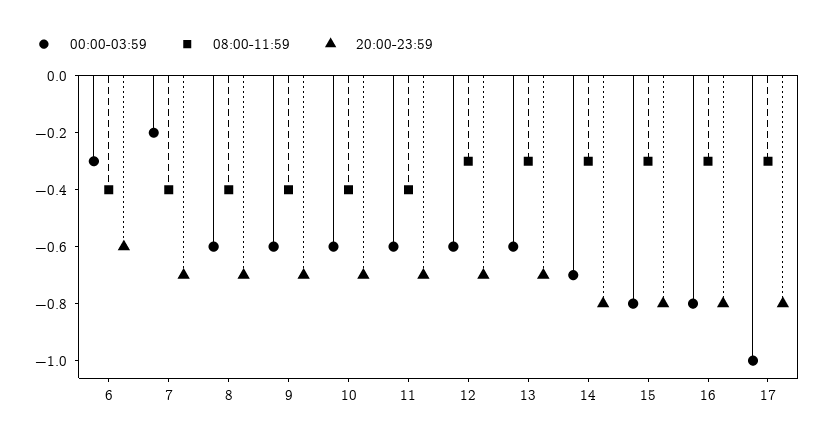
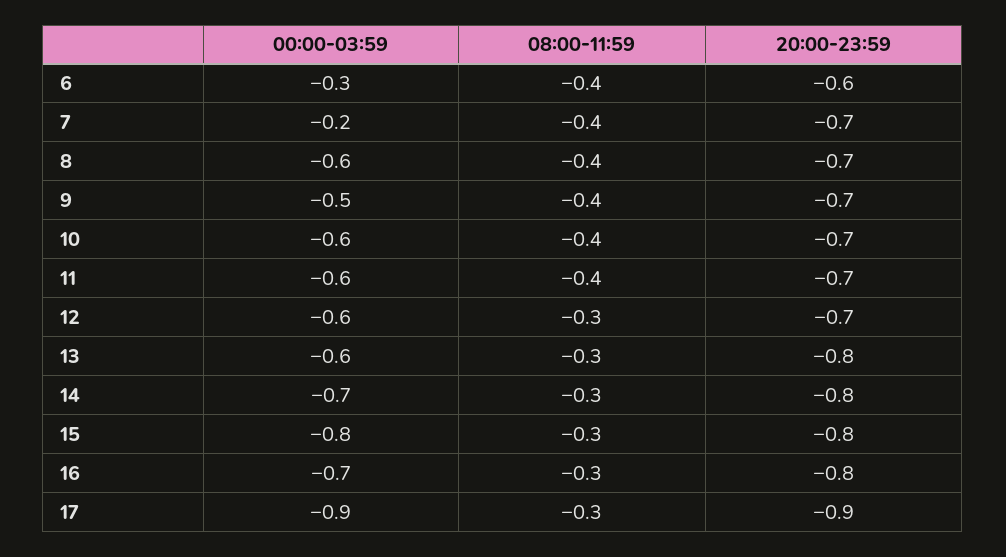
  {
    "00:00-03:59": {
      "6": -0.3,
      "7": -0.2,
      "8": -0.6,
-     "9": -0.6,
+     "9": -0.5,
      "10": -0.6,
      "11": -0.6,
      "12": -0.6,
      "13": -0.6,
      "14": -0.7,
      "15": -0.8,
-     "16": -0.8,
+     "16": -0.7,
-     "17": -1
+     "17": -0.9
    },
    "08:00-11:59": {
      "6": -0.4,
      "7": -0.4,
      "8": -0.4,
      "9": -0.4,
      "10": -0.4,
      "11": -0.4,
      "12": -0.3,
      "13": -0.3,
      "14": -0.3,
      "15": -0.3,
      "16": -0.3,
      "17": -0.3
    },
    "20:00-23:59": {
      "6": -0.6,
      "7": -0.7,
      "8": -0.7,
      "9": -0.7,
      "10": -0.7,
      "11": -0.7,
      "12": -0.7,
-     "13": -0.7,
+     "13": -0.8,
      "14": -0.8,
      "15": -0.8,
      "16": -0.8,
-     "17": -0.8
+     "17": -0.9
    }
  }

